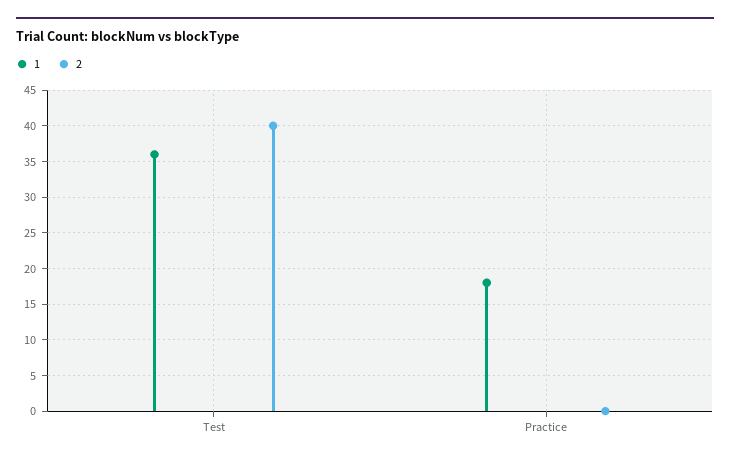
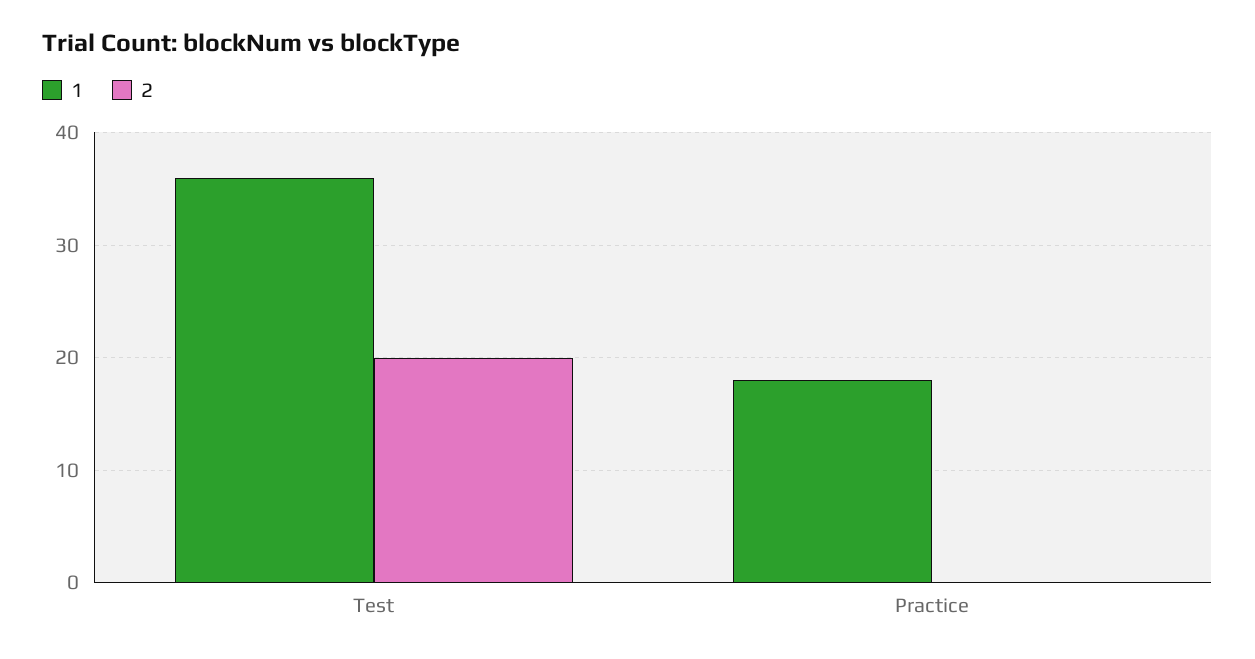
  {
    "1": {
      "Test": 36,
      "Practice": 18
    },
    "2": {
-     "Test": 40,
+     "Test": 20,
      "Practice": 0
    }
  }

